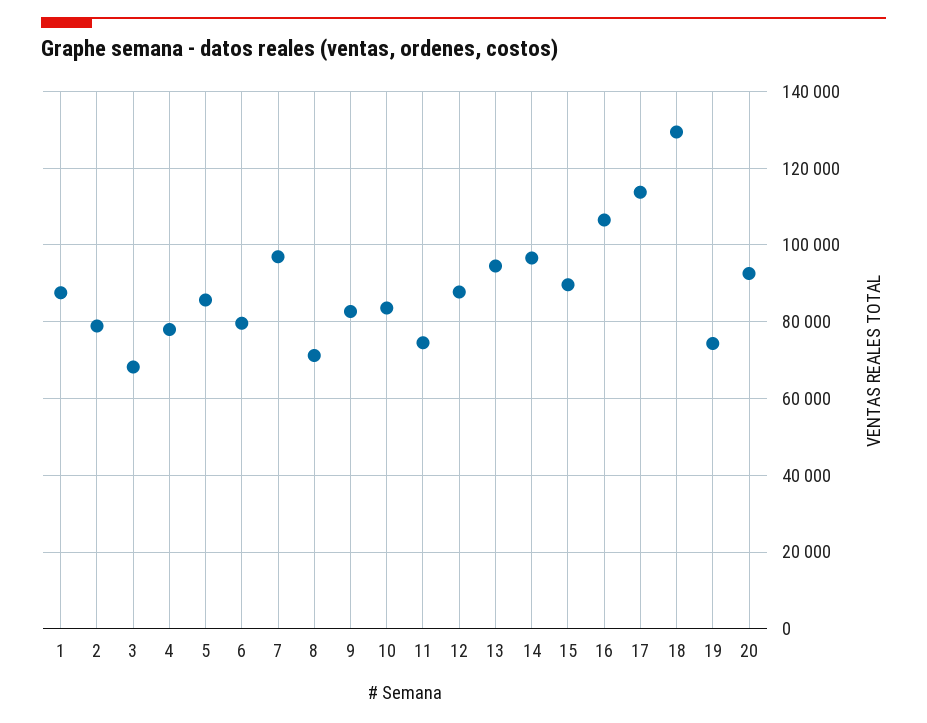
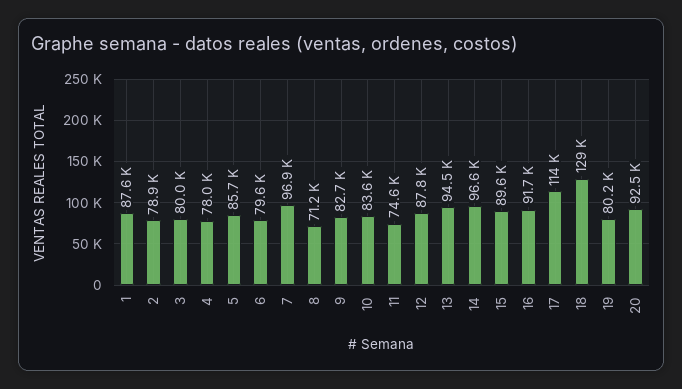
  {
    "1": 87600,
    "2": 78900,
-   "3": 68000,
+   "3": 80000,
    "4": 78000,
    "5": 85700,
    "6": 79600,
    "7": 96900,
    "8": 71200,
    "9": 82700,
    "10": 83600,
    "11": 74600,
    "12": 87800,
    "13": 94500,
    "14": 96600,
    "15": 89600,
-   "16": 106000,
+   "16": 91700,
    "17": 114000,
    "18": 129000,
-   "19": 74000,
+   "19": 80200,
    "20": 92500
  }

